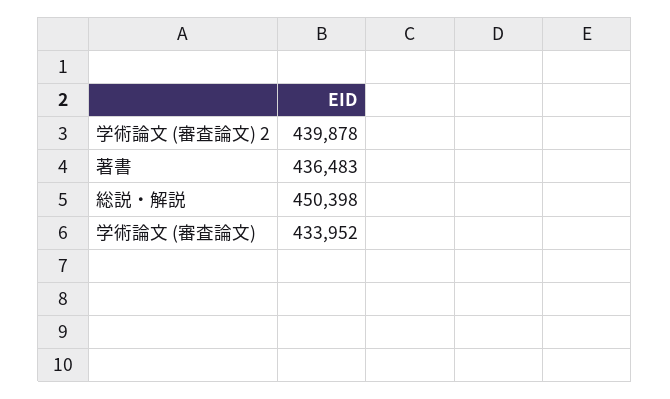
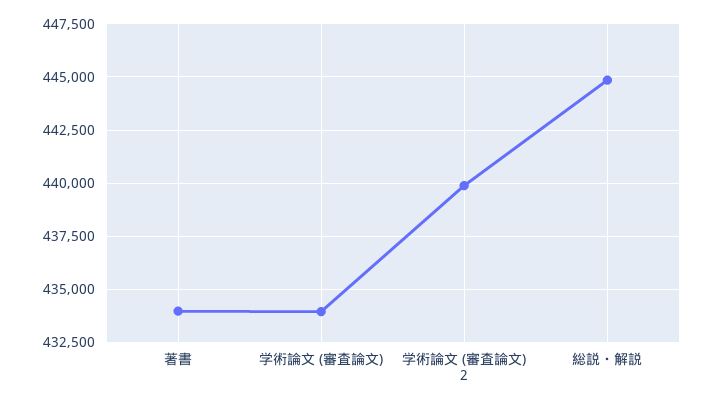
  {
    "学術論文 (審査論文) 2": 439878,
-   "著書": 436483,
+   "著書": 434000,
-   "総説・解説": 450398,
+   "総説・解説": 445000,
    "学術論文 (審査論文)": 433952
  }

